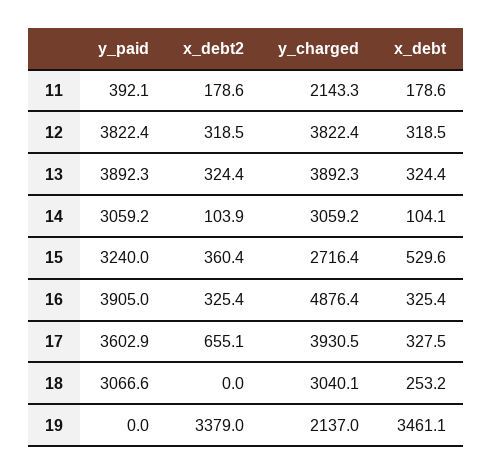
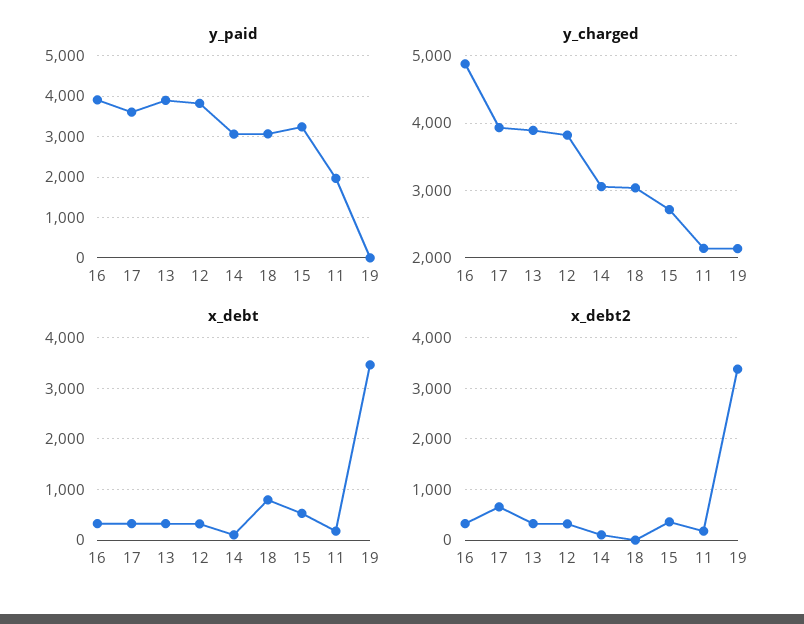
  {
    "y_paid": {
-     "11": 392.1,
+     "11": 2000,
      "12": 3822.4,
      "13": 3892.3,
      "14": 3059.2,
      "15": 3240,
      "16": 3905,
      "17": 3602.9,
      "18": 3066.6,
      "19": 0
    },
    "x_debt2": {
      "11": 178.6,
      "12": 318.5,
      "13": 324.4,
      "14": 103.9,
      "15": 360.4,
      "16": 325.4,
      "17": 655.1,
      "18": 0,
      "19": 3379
    },
    "y_charged": {
      "11": 2143.3,
      "12": 3822.4,
      "13": 3892.3,
      "14": 3059.2,
      "15": 2716.4,
      "16": 4876.4,
      "17": 3930.5,
      "18": 3040.1,
      "19": 2137
    },
    "x_debt": {
      "11": 178.6,
      "12": 318.5,
      "13": 324.4,
      "14": 104.1,
      "15": 529.6,
      "16": 325.4,
      "17": 327.5,
-     "18": 253.2,
+     "18": 800,
      "19": 3461.1
    }
  }

